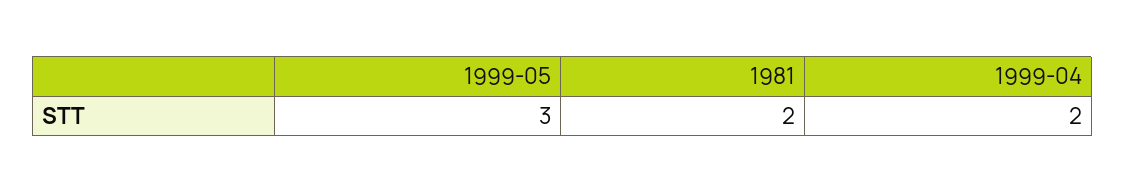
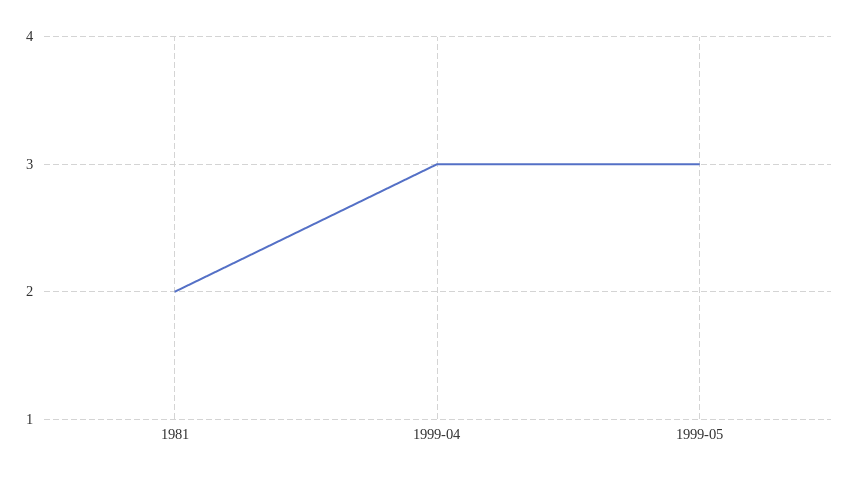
  {
    "1999-05": 3,
    "1981": 2,
-   "1999-04": 2
+   "1999-04": 3
  }

